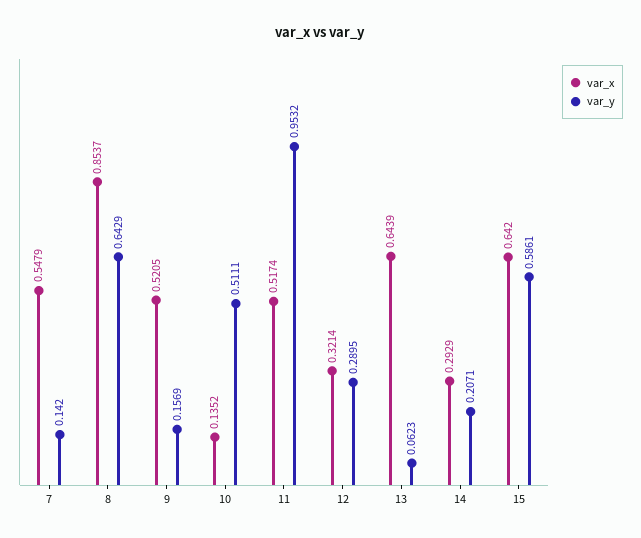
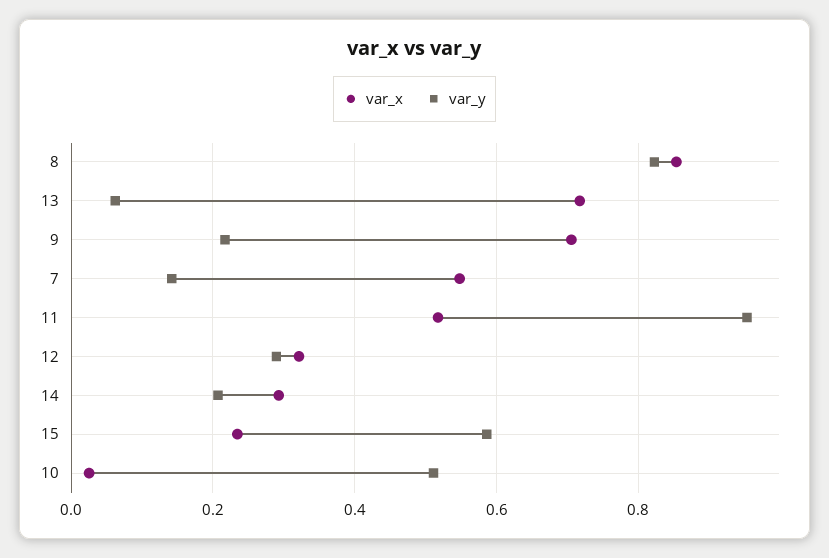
  {
    "var_x": {
      "7": 0.5479,
      "8": 0.8537,
-     "9": 0.5205,
+     "9": 0.7,
-     "10": 0.1352,
+     "10": 0.02,
      "11": 0.5174,
      "12": 0.3214,
-     "13": 0.6439,
+     "13": 0.72,
      "14": 0.2929,
-     "15": 0.642
+     "15": 0.24
    },
    "var_y": {
      "7": 0.142,
-     "8": 0.6429,
+     "8": 0.82,
-     "9": 0.1569,
+     "9": 0.22,
      "10": 0.5111,
      "11": 0.9532,
      "12": 0.2895,
      "13": 0.0623,
      "14": 0.2071,
      "15": 0.5861
    }
  }

